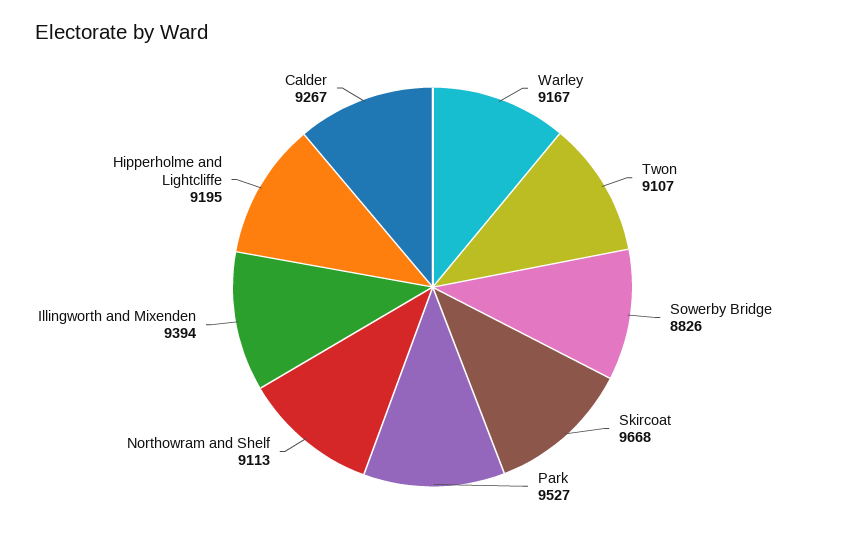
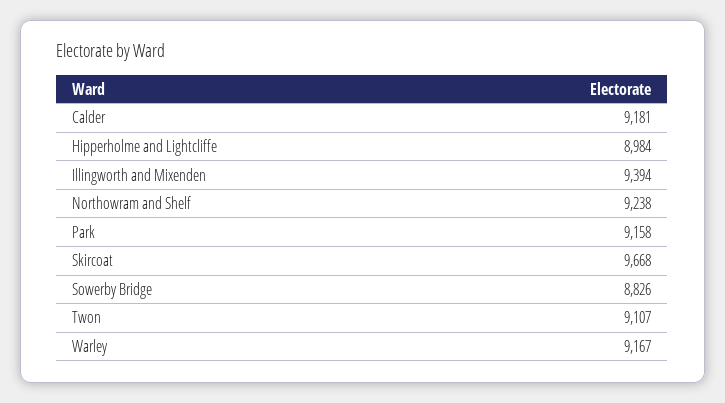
  {
    "Warley": 9167,
    "Twon": 9107,
    "Sowerby Bridge": 8826,
    "Skircoat": 9668,
-   "Park": 9527,
+   "Park": 9158,
-   "Northowram and Shelf": 9113,
+   "Northowram and Shelf": 9238,
    "Illingworth and Mixenden": 9394,
-   "Hipperholme and Lightcliffe": 9195,
+   "Hipperholme and Lightcliffe": 8984,
-   "Calder": 9267
+   "Calder": 9181
  }

